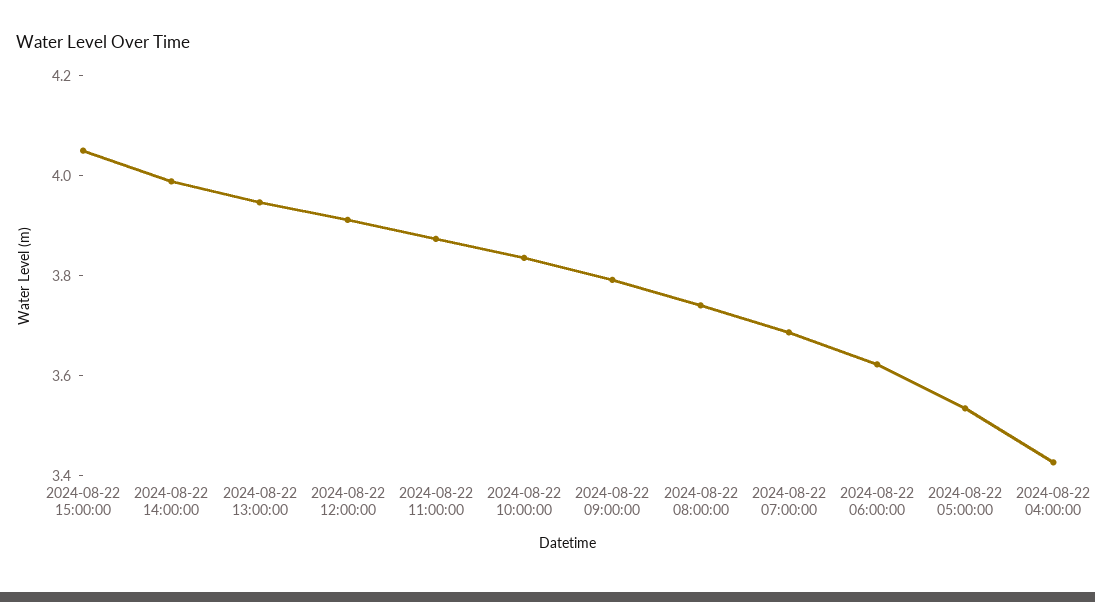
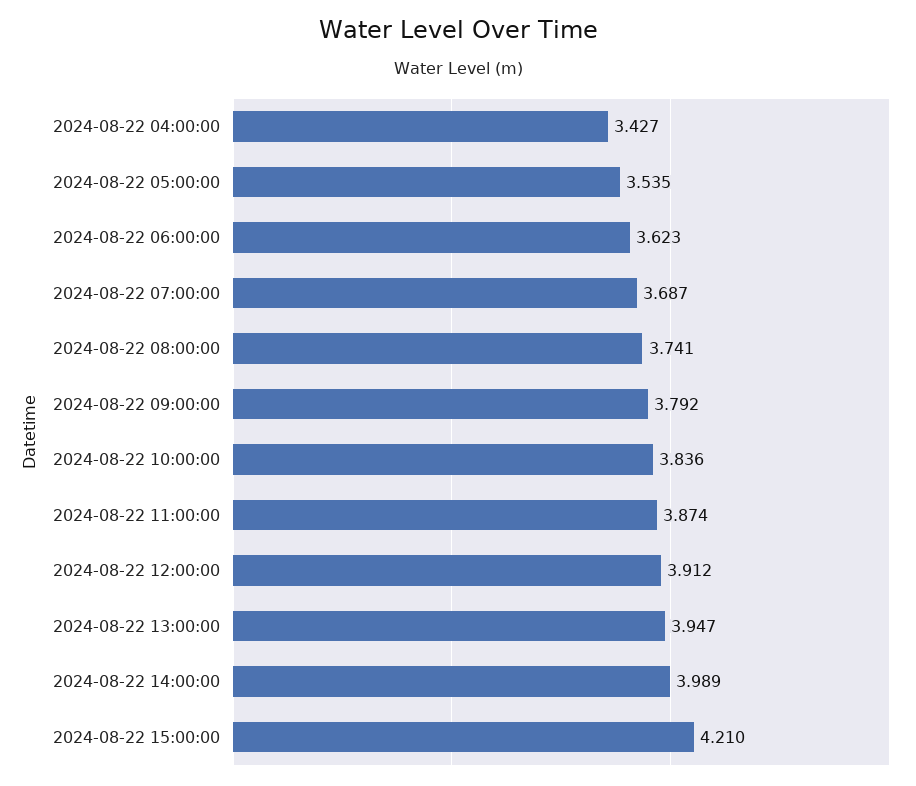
  {
-   "2024-08-22 15:00:00": 4.05,
+   "2024-08-22 15:00:00": 4.21,
    "2024-08-22 14:00:00": 3.989,
    "2024-08-22 13:00:00": 3.947,
    "2024-08-22 12:00:00": 3.912,
    "2024-08-22 11:00:00": 3.874,
    "2024-08-22 10:00:00": 3.836,
    "2024-08-22 09:00:00": 3.792,
    "2024-08-22 08:00:00": 3.741,
    "2024-08-22 07:00:00": 3.687,
    "2024-08-22 06:00:00": 3.623,
    "2024-08-22 05:00:00": 3.535,
    "2024-08-22 04:00:00": 3.427
  }

